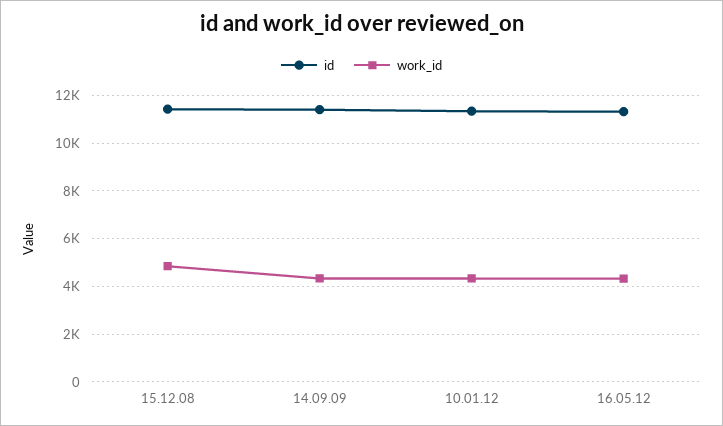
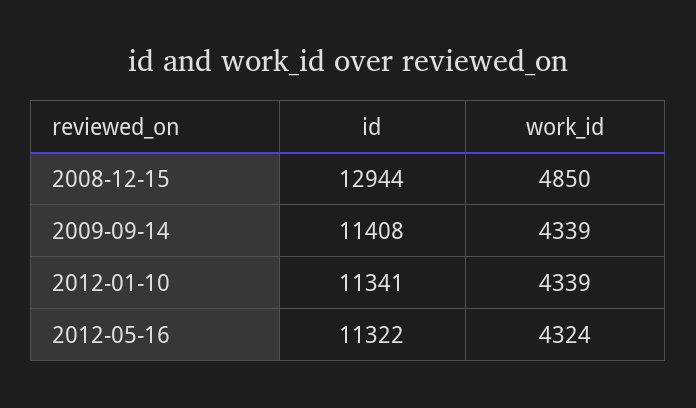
  {
    "id": {
-     "15.12.08": 11500,
+     "15.12.08": 12944,
      "14.09.09": 11408,
      "10.01.12": 11341,
      "16.05.12": 11322
    },
    "work_id": {
      "15.12.08": 4850,
      "14.09.09": 4339,
      "10.01.12": 4339,
      "16.05.12": 4324
    }
  }

